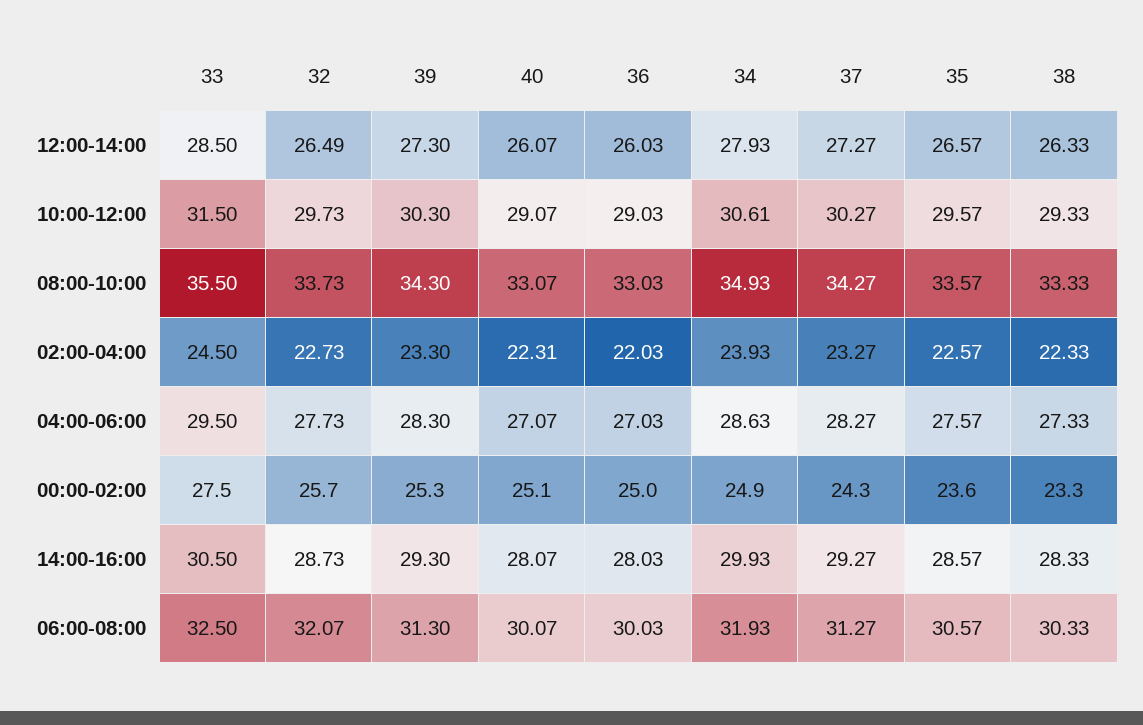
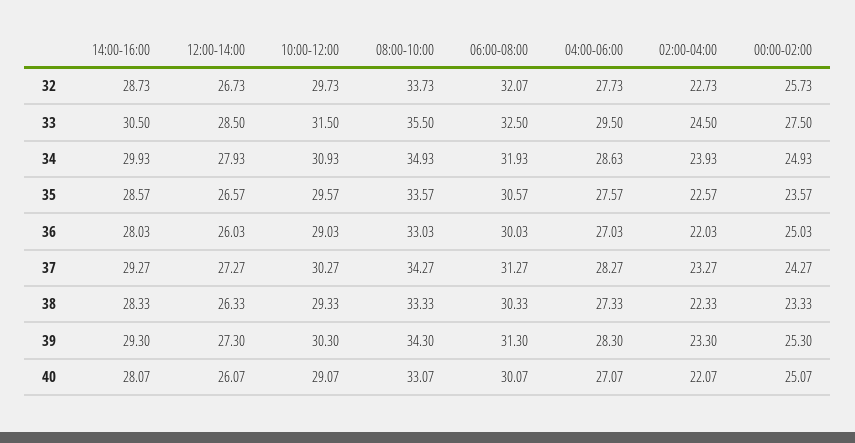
  {
    "33": {
      "12:00-14:00": 28.5,
      "10:00-12:00": 31.5,
      "08:00-10:00": 35.5,
      "02:00-04:00": 24.5,
      "04:00-06:00": 29.5,
      "00:00-02:00": 27.5,
      "14:00-16:00": 30.5,
      "06:00-08:00": 32.5
    },
    "32": {
-     "12:00-14:00": 26.49,
+     "12:00-14:00": 26.73,
      "10:00-12:00": 29.73,
      "08:00-10:00": 33.73,
      "02:00-04:00": 22.73,
      "04:00-06:00": 27.73,
      "00:00-02:00": 25.73,
      "14:00-16:00": 28.73,
      "06:00-08:00": 32.07
    },
    "39": {
      "12:00-14:00": 27.3,
      "10:00-12:00": 30.3,
      "08:00-10:00": 34.3,
      "02:00-04:00": 23.3,
      "04:00-06:00": 28.3,
      "00:00-02:00": 25.3,
      "14:00-16:00": 29.3,
      "06:00-08:00": 31.3
    },
    "40": {
      "12:00-14:00": 26.07,
      "10:00-12:00": 29.07,
      "08:00-10:00": 33.07,
-     "02:00-04:00": 22.31,
+     "02:00-04:00": 22.07,
      "04:00-06:00": 27.07,
      "00:00-02:00": 25.07,
      "14:00-16:00": 28.07,
      "06:00-08:00": 30.07
    },
    "36": {
      "12:00-14:00": 26.03,
      "10:00-12:00": 29.03,
      "08:00-10:00": 33.03,
      "02:00-04:00": 22.03,
      "04:00-06:00": 27.03,
      "00:00-02:00": 25.03,
      "14:00-16:00": 28.03,
      "06:00-08:00": 30.03
    },
    "34": {
      "12:00-14:00": 27.93,
-     "10:00-12:00": 30.61,
+     "10:00-12:00": 30.93,
      "08:00-10:00": 34.93,
      "02:00-04:00": 23.93,
      "04:00-06:00": 28.63,
      "00:00-02:00": 24.93,
      "14:00-16:00": 29.93,
      "06:00-08:00": 31.93
    },
    "37": {
      "12:00-14:00": 27.27,
      "10:00-12:00": 30.27,
      "08:00-10:00": 34.27,
      "02:00-04:00": 23.27,
      "04:00-06:00": 28.27,
      "00:00-02:00": 24.27,
      "14:00-16:00": 29.27,
      "06:00-08:00": 31.27
    },
    "35": {
      "12:00-14:00": 26.57,
      "10:00-12:00": 29.57,
      "08:00-10:00": 33.57,
      "02:00-04:00": 22.57,
      "04:00-06:00": 27.57,
      "00:00-02:00": 23.57,
      "14:00-16:00": 28.57,
      "06:00-08:00": 30.57
    },
    "38": {
      "12:00-14:00": 26.33,
      "10:00-12:00": 29.33,
      "08:00-10:00": 33.33,
      "02:00-04:00": 22.33,
      "04:00-06:00": 27.33,
      "00:00-02:00": 23.33,
      "14:00-16:00": 28.33,
      "06:00-08:00": 30.33
    }
  }

